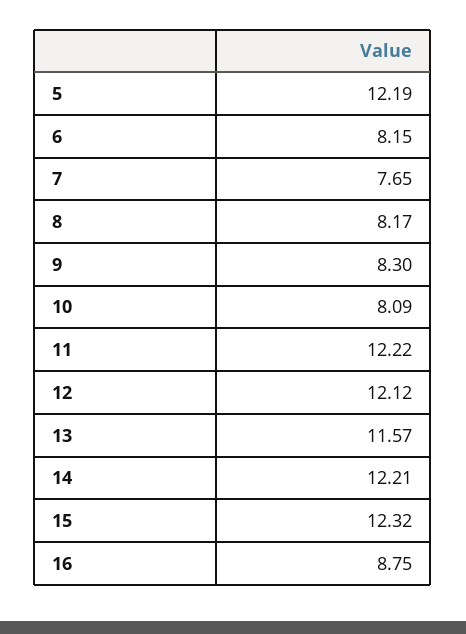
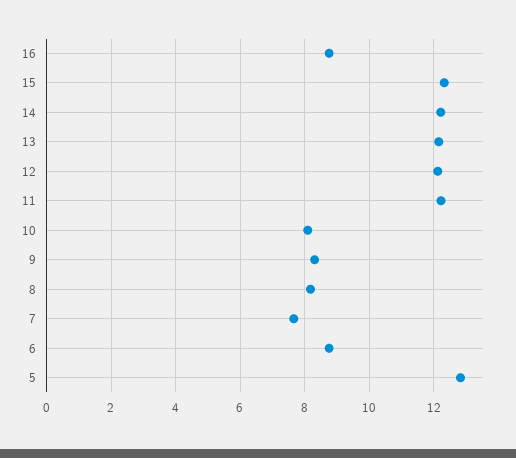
  {
-   "5": 12.19,
+   "5": 12.8,
-   "6": 8.15,
+   "6": 8.8,
    "7": 7.65,
    "8": 8.17,
    "9": 8.3,
    "10": 8.09,
    "11": 12.22,
    "12": 12.12,
-   "13": 11.57,
+   "13": 12.2,
    "14": 12.21,
    "15": 12.32,
    "16": 8.75
  }

